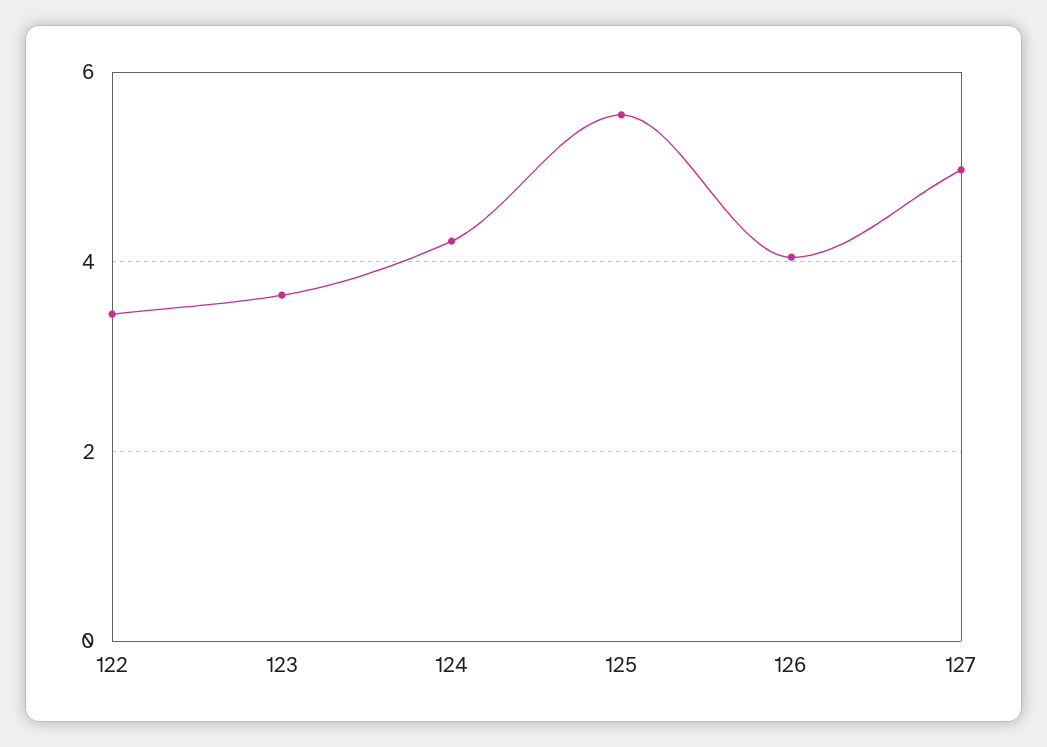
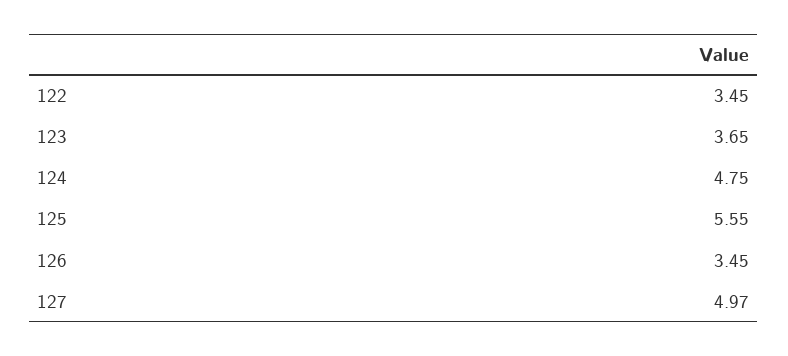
  {
    "122": 3.45,
    "123": 3.65,
-   "124": 4.2,
+   "124": 4.75,
    "125": 5.55,
-   "126": 4,
+   "126": 3.45,
    "127": 4.97
  }

